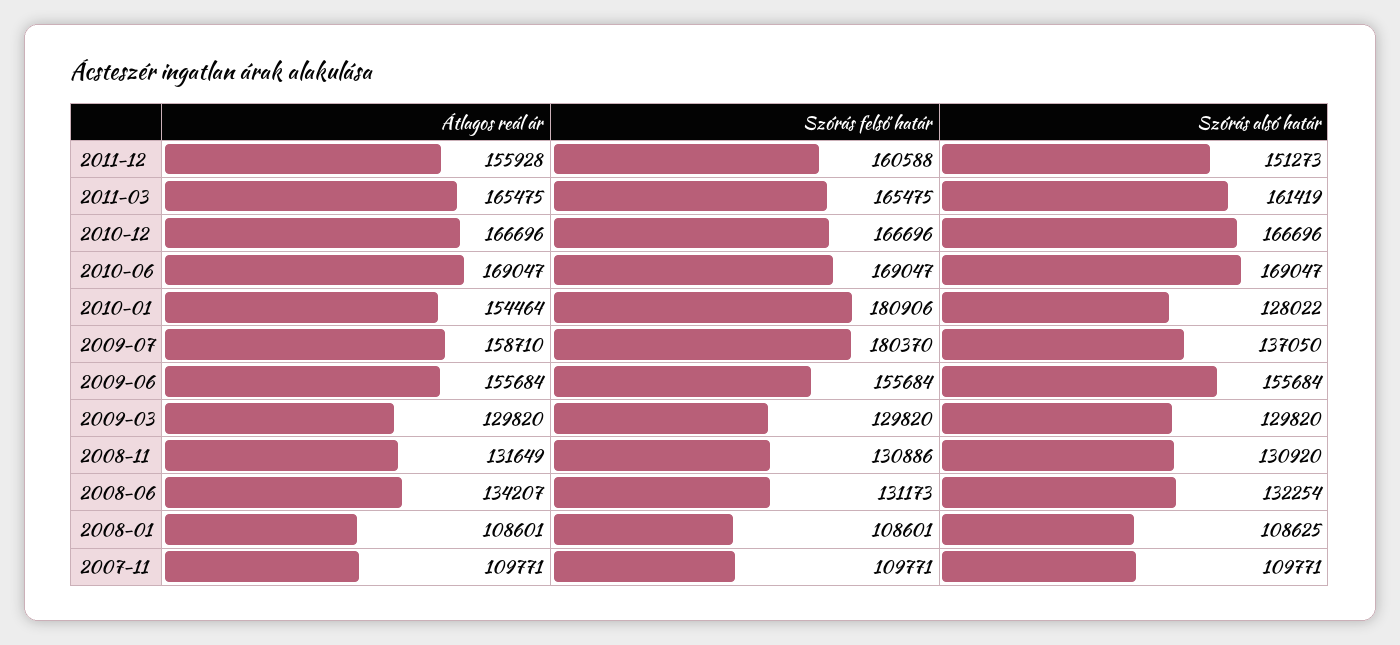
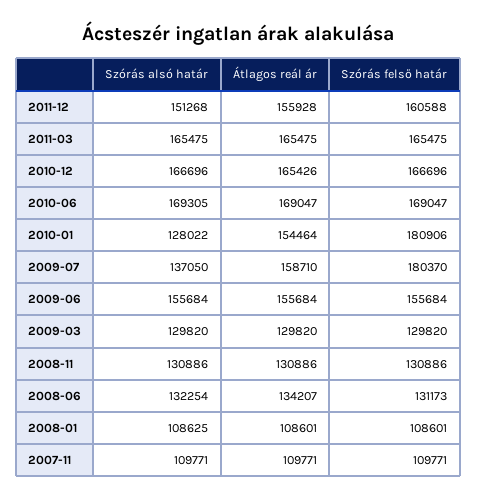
  {
    "Átlagos reál ár": {
      "2011-12": 155928,
      "2011-03": 165475,
-     "2010-12": 166696,
+     "2010-12": 165426,
      "2010-06": 169047,
      "2010-01": 154464,
      "2009-07": 158710,
      "2009-06": 155684,
      "2009-03": 129820,
-     "2008-11": 131649,
+     "2008-11": 130886,
      "2008-06": 134207,
      "2008-01": 108601,
      "2007-11": 109771
    },
    "Szórás felső határ": {
      "2011-12": 160588,
      "2011-03": 165475,
      "2010-12": 166696,
      "2010-06": 169047,
      "2010-01": 180906,
      "2009-07": 180370,
      "2009-06": 155684,
      "2009-03": 129820,
      "2008-11": 130886,
      "2008-06": 131173,
      "2008-01": 108601,
      "2007-11": 109771
    },
    "Szórás alsó határ": {
-     "2011-12": 151273,
+     "2011-12": 151268,
-     "2011-03": 161419,
+     "2011-03": 165475,
      "2010-12": 166696,
-     "2010-06": 169047,
+     "2010-06": 169305,
      "2010-01": 128022,
      "2009-07": 137050,
      "2009-06": 155684,
      "2009-03": 129820,
-     "2008-11": 130920,
+     "2008-11": 130886,
      "2008-06": 132254,
      "2008-01": 108625,
      "2007-11": 109771
    }
  }

